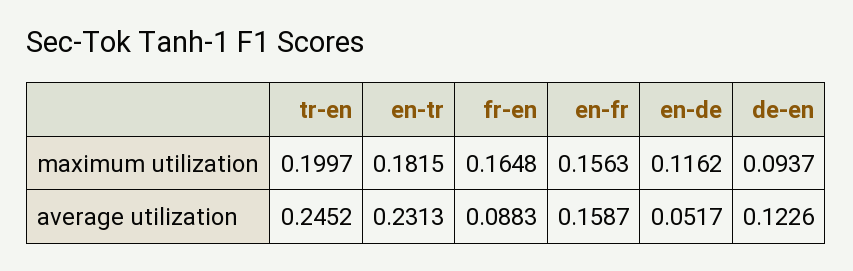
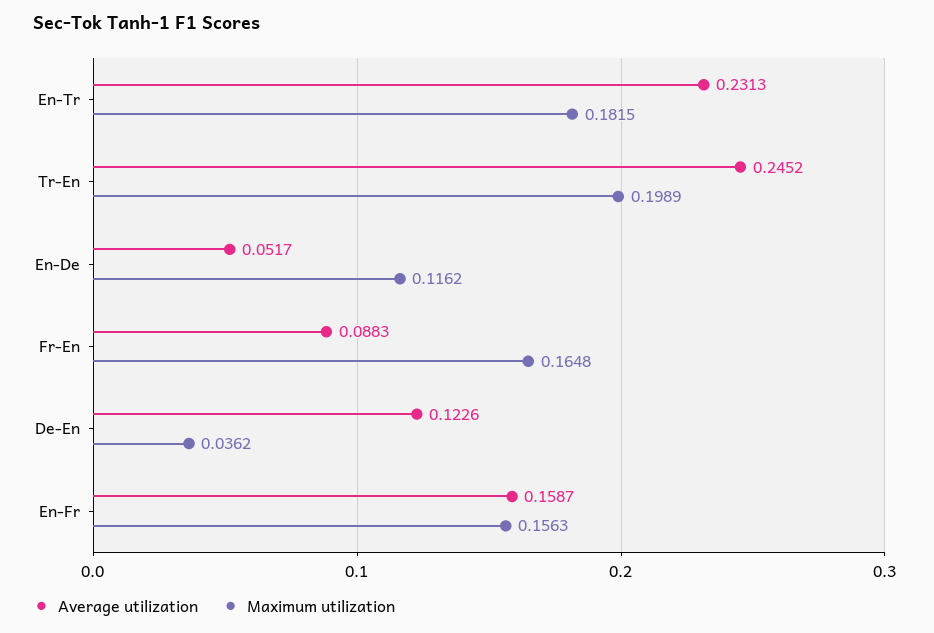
  {
    "maximum utilization": {
-     "tr-en": 0.1997,
+     "tr-en": 0.1989,
      "en-tr": 0.1815,
      "fr-en": 0.1648,
      "en-fr": 0.1563,
      "en-de": 0.1162,
-     "de-en": 0.0937
+     "de-en": 0.0362
    },
    "average utilization": {
      "tr-en": 0.2452,
      "en-tr": 0.2313,
      "fr-en": 0.0883,
      "en-fr": 0.1587,
      "en-de": 0.0517,
      "de-en": 0.1226
    }
  }

